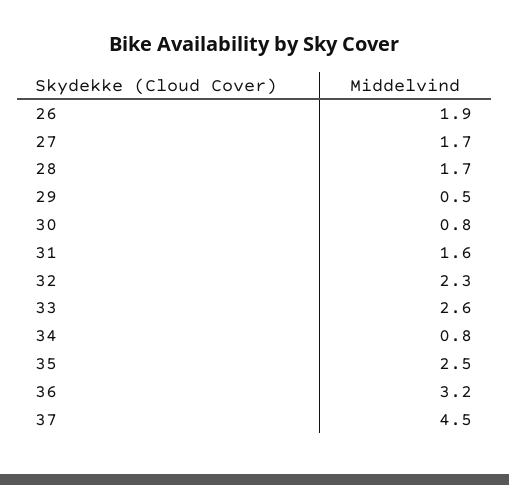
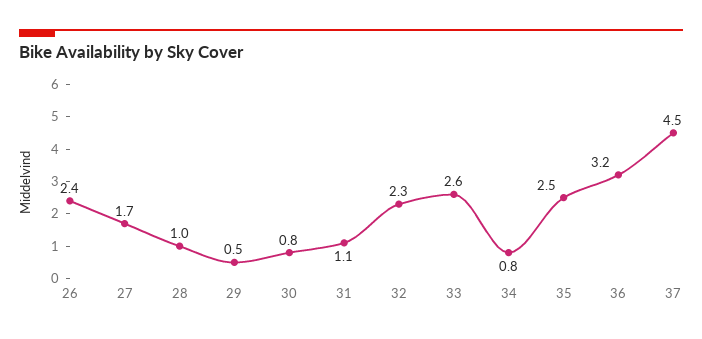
  {
-   "26": 1.9,
+   "26": 2.4,
    "27": 1.7,
-   "28": 1.7,
+   "28": 1,
    "29": 0.5,
    "30": 0.8,
-   "31": 1.6,
+   "31": 1.1,
    "32": 2.3,
    "33": 2.6,
    "34": 0.8,
    "35": 2.5,
    "36": 3.2,
    "37": 4.5
  }

